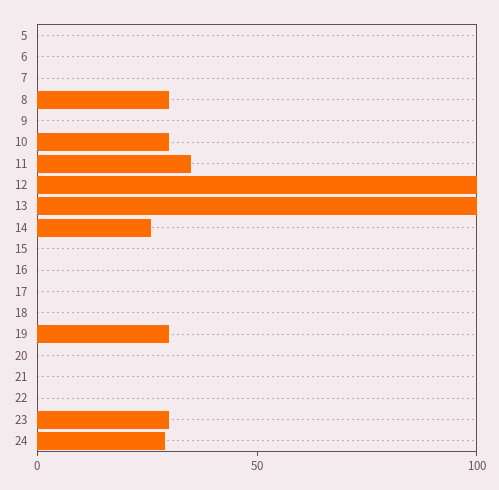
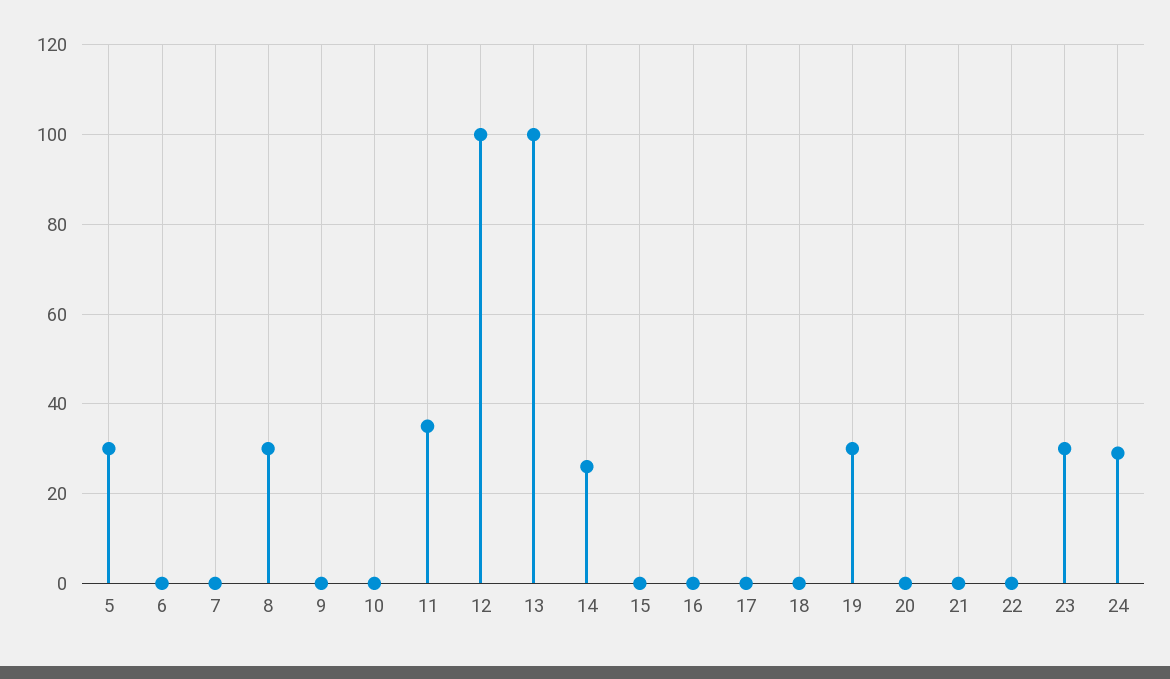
  {
-   "5": 0,
+   "5": 30,
    "6": 0,
    "7": 0,
    "8": 30,
    "9": 0,
-   "10": 30,
+   "10": 0,
    "11": 35,
    "12": 100,
    "13": 100,
    "14": 25,
    "15": 0,
    "16": 0,
    "17": 0,
    "18": 0,
    "19": 30,
    "20": 0,
    "21": 0,
    "22": 0,
    "23": 30,
    "24": 30
  }

